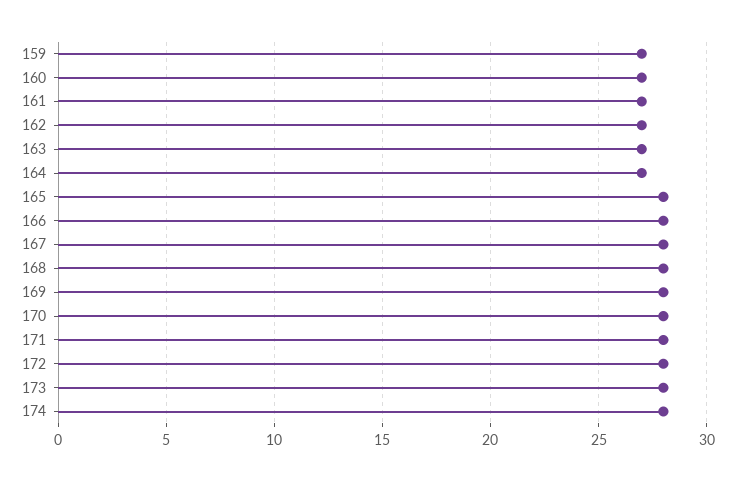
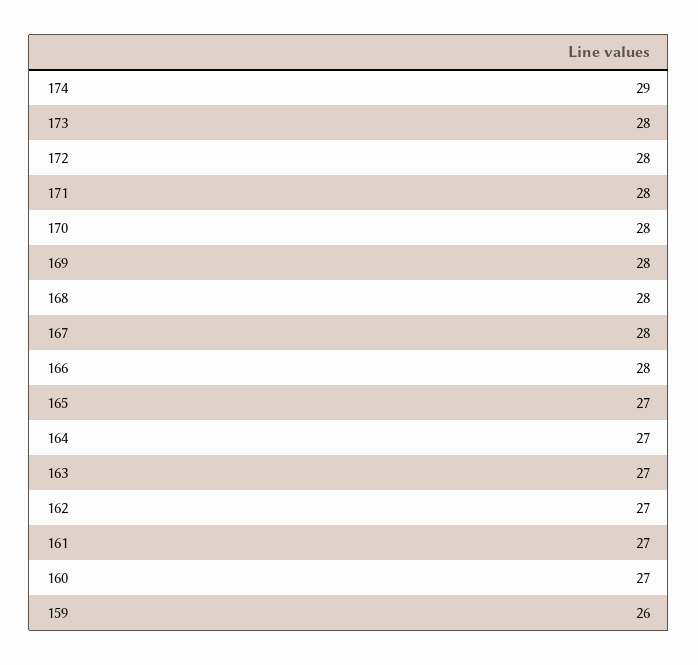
  {
-   "159": 27,
+   "159": 26,
    "160": 27,
    "161": 27,
    "162": 27,
    "163": 27,
    "164": 27,
-   "165": 28,
+   "165": 27,
    "166": 28,
    "167": 28,
    "168": 28,
    "169": 28,
    "170": 28,
    "171": 28,
    "172": 28,
    "173": 28,
-   "174": 28
+   "174": 29
  }

